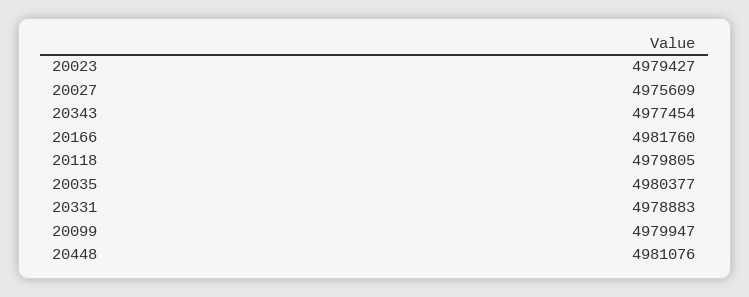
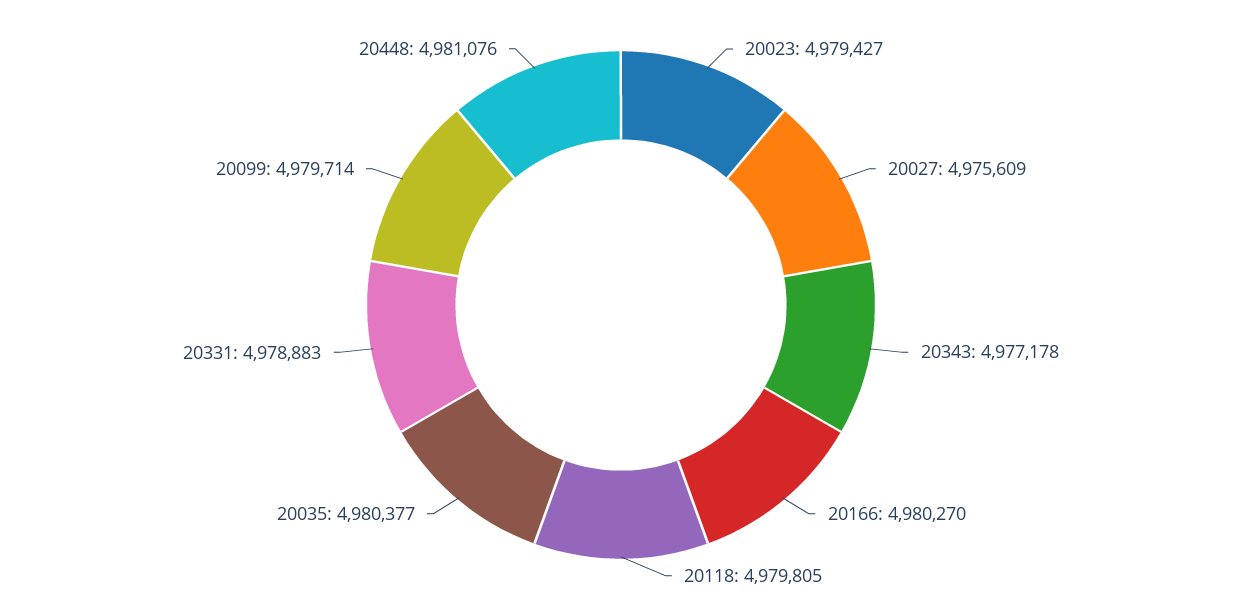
  {
    "20023": 4979427,
    "20027": 4975609,
-   "20343": 4977454,
+   "20343": 4977178,
-   "20166": 4981760,
+   "20166": 4980270,
    "20118": 4979805,
    "20035": 4980377,
    "20331": 4978883,
-   "20099": 4979947,
+   "20099": 4979714,
    "20448": 4981076
  }

